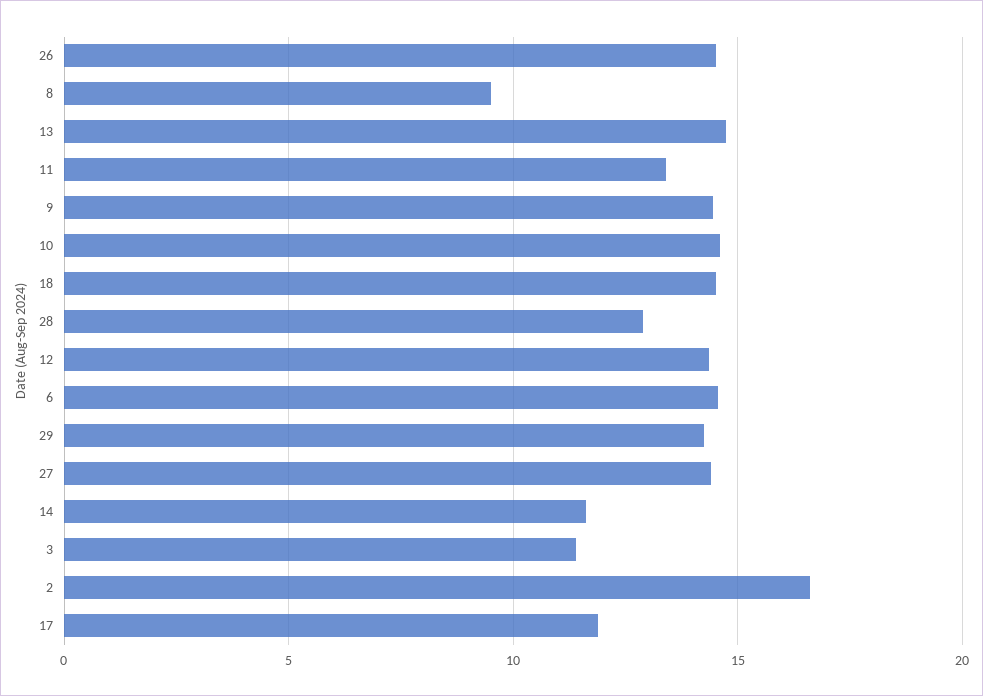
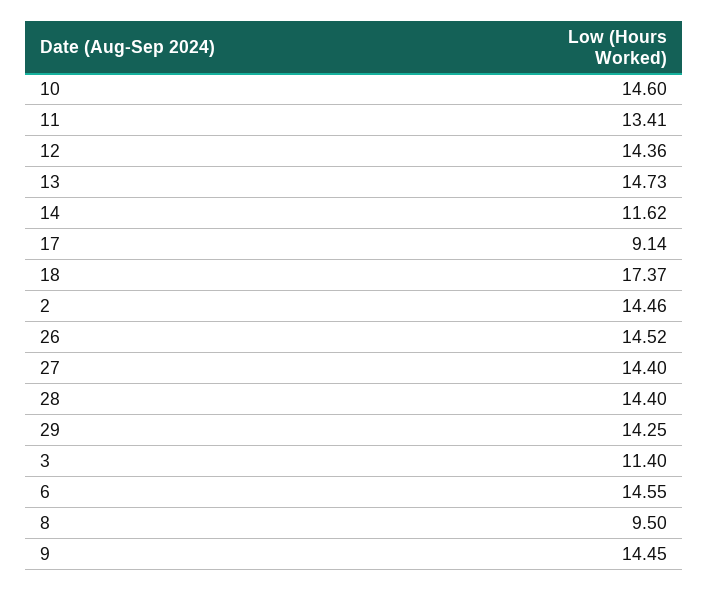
  {
    "26": 14.52,
    "8": 9.5,
    "13": 14.73,
    "11": 13.41,
    "9": 14.45,
    "10": 14.6,
-   "18": 14.5,
+   "18": 17.37,
-   "28": 13,
+   "28": 14.4,
    "12": 14.36,
    "6": 14.55,
    "29": 14.25,
    "27": 14.4,
    "14": 11.62,
    "3": 11.4,
-   "2": 16.5,
+   "2": 14.46,
-   "17": 12
+   "17": 9.14
  }

